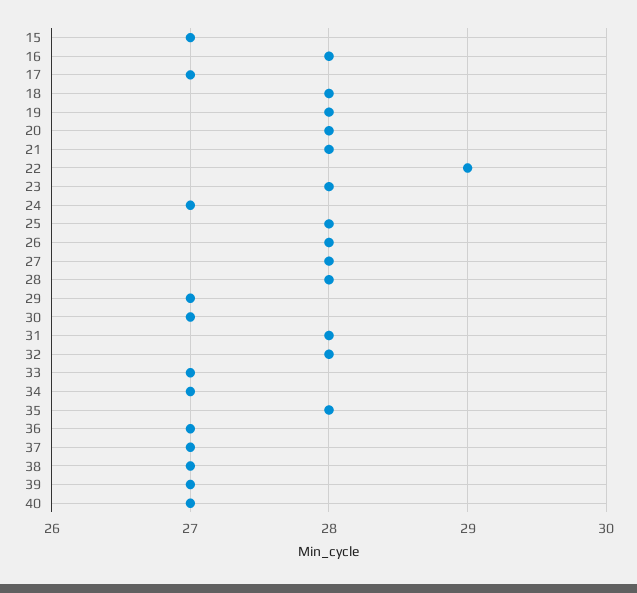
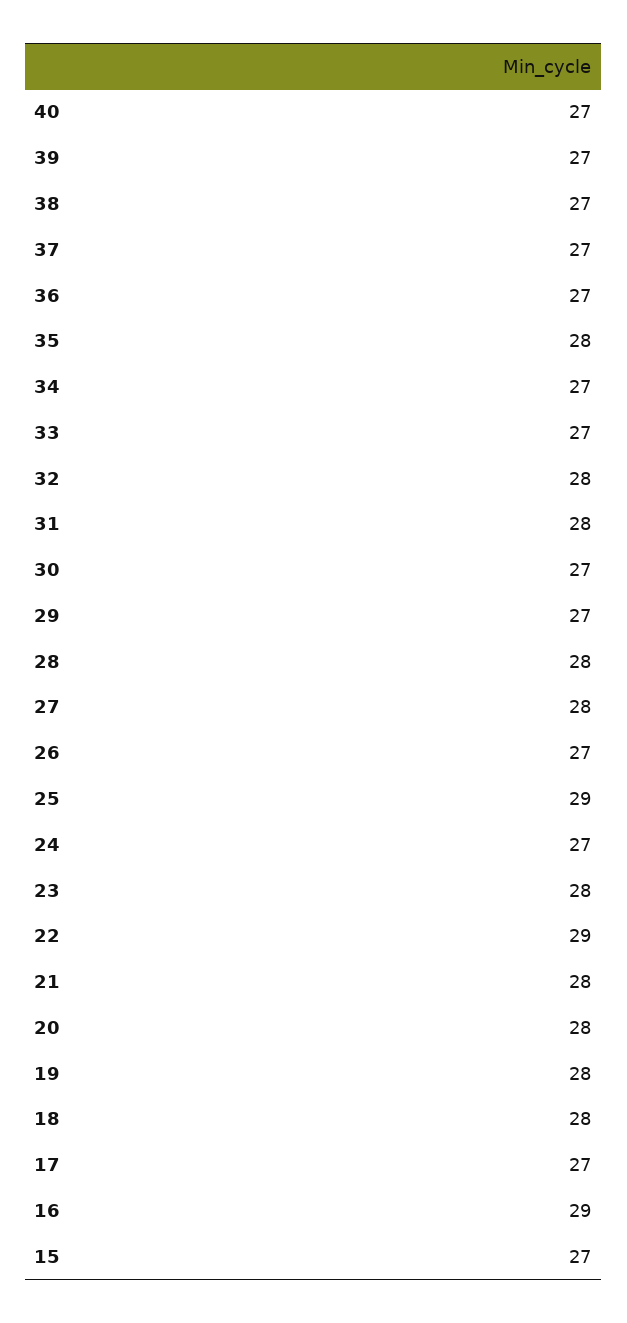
  {
    "15": 27,
-   "16": 28,
+   "16": 29,
    "17": 27,
    "18": 28,
    "19": 28,
    "20": 28,
    "21": 28,
    "22": 29,
    "23": 28,
    "24": 27,
-   "25": 28,
+   "25": 29,
-   "26": 28,
+   "26": 27,
    "27": 28,
    "28": 28,
    "29": 27,
    "30": 27,
    "31": 28,
    "32": 28,
    "33": 27,
    "34": 27,
    "35": 28,
    "36": 27,
    "37": 27,
    "38": 27,
    "39": 27,
    "40": 27
  }

